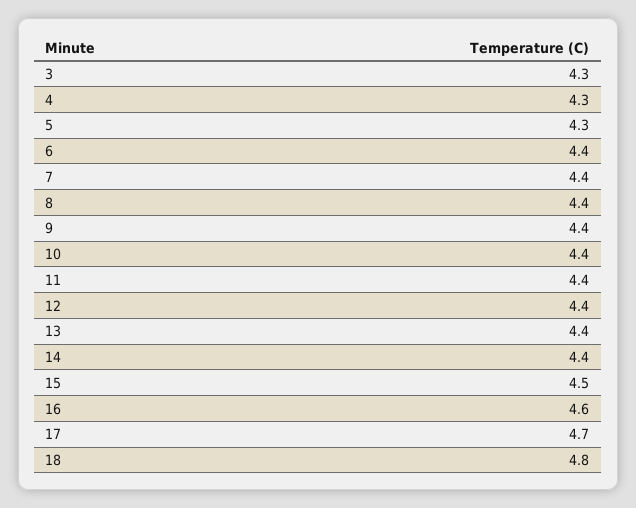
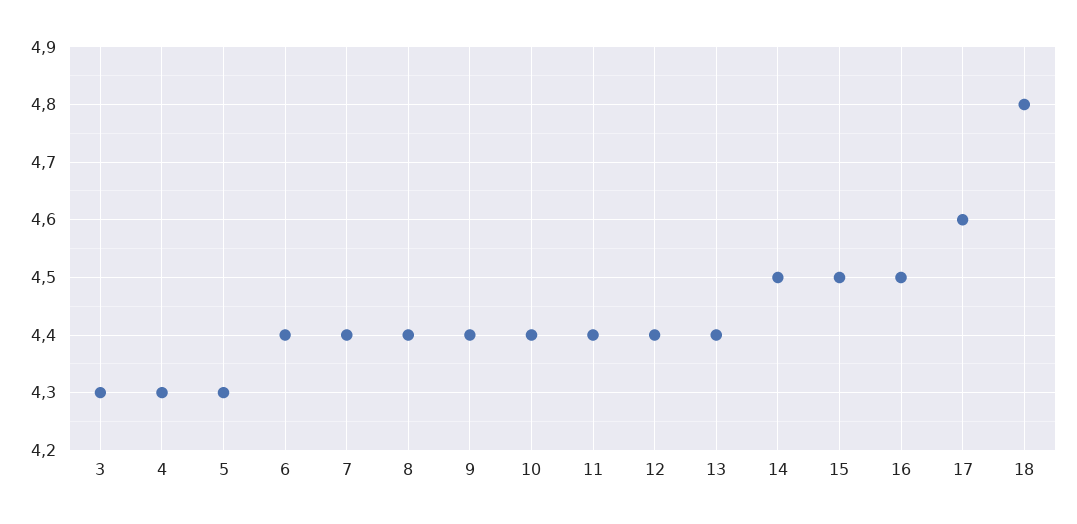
  {
    "3": 4.3,
    "4": 4.3,
    "5": 4.3,
    "6": 4.4,
    "7": 4.4,
    "8": 4.4,
    "9": 4.4,
    "10": 4.4,
    "11": 4.4,
    "12": 4.4,
    "13": 4.4,
-   "14": 4.4,
+   "14": 4.5,
    "15": 4.5,
-   "16": 4.6,
+   "16": 4.5,
-   "17": 4.7,
+   "17": 4.6,
    "18": 4.8
  }

